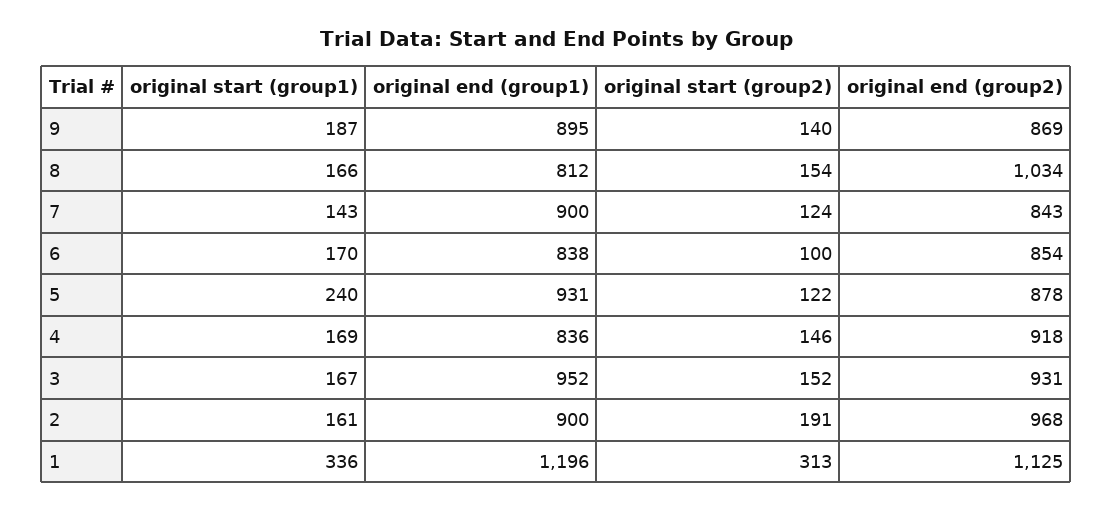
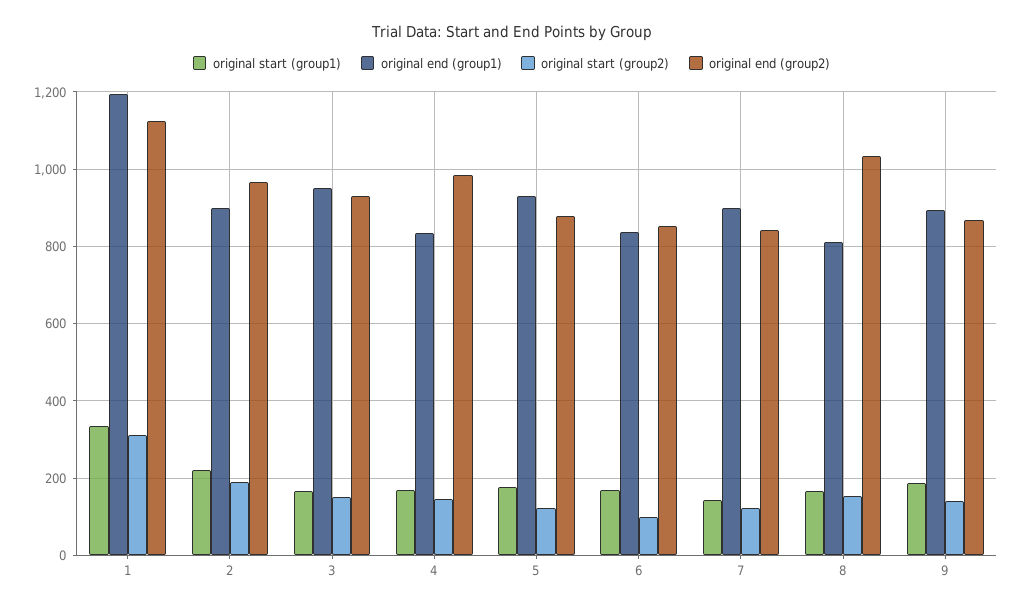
  {
    "original start (group1)": {
      "9": 187,
      "8": 166,
      "7": 143,
      "6": 170,
-     "5": 240,
+     "5": 180,
      "4": 169,
      "3": 167,
-     "2": 161,
+     "2": 220,
      "1": 336
    },
    "original end (group1)": {
      "9": 895,
      "8": 812,
      "7": 900,
      "6": 838,
      "5": 931,
      "4": 836,
      "3": 952,
      "2": 900,
      "1": 1196
    },
    "original start (group2)": {
      "9": 140,
      "8": 154,
      "7": 124,
      "6": 100,
      "5": 122,
      "4": 146,
      "3": 152,
      "2": 191,
      "1": 313
    },
    "original end (group2)": {
      "9": 869,
      "8": 1034,
      "7": 843,
      "6": 854,
      "5": 878,
-     "4": 918,
+     "4": 980,
      "3": 931,
      "2": 968,
      "1": 1125
    }
  }

